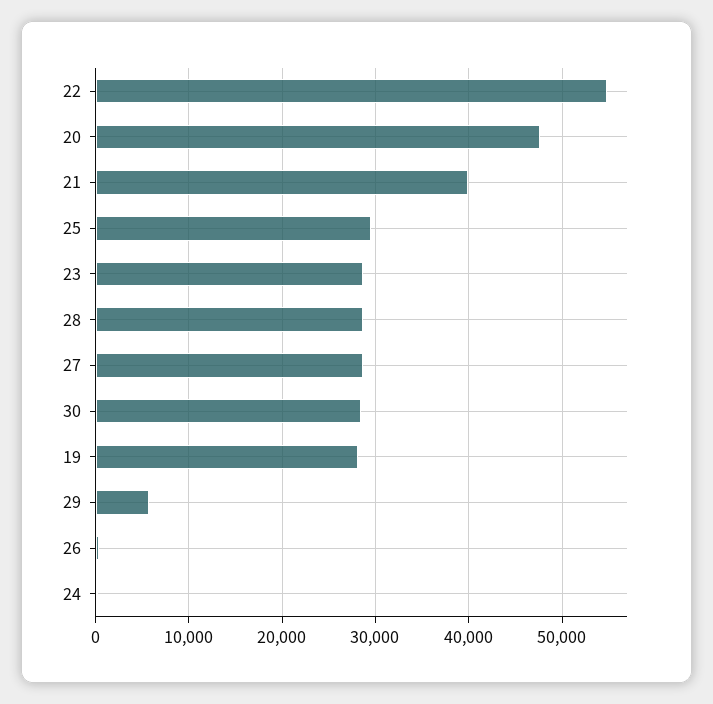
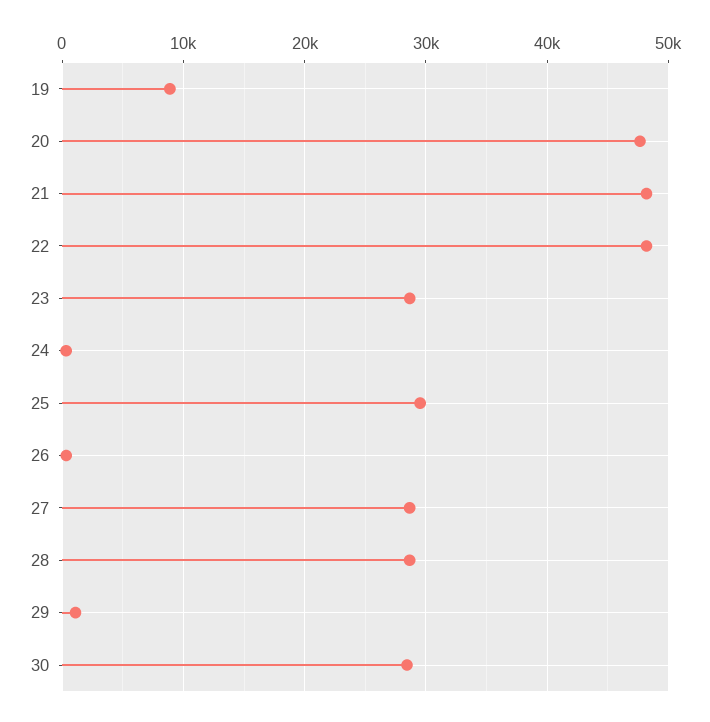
  {
-   "22": 55000,
+   "22": 48000,
    "20": 48000,
-   "21": 40000,
+   "21": 48000,
    "25": 30000,
    "23": 29000,
    "28": 29000,
    "27": 29000,
    "30": 28000,
-   "19": 28000,
+   "19": 9000,
-   "29": 6000,
+   "29": 1000,
    "26": 0,
    "24": 0
  }

